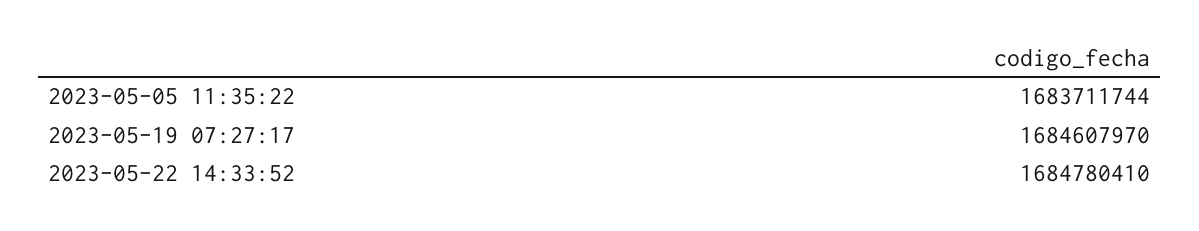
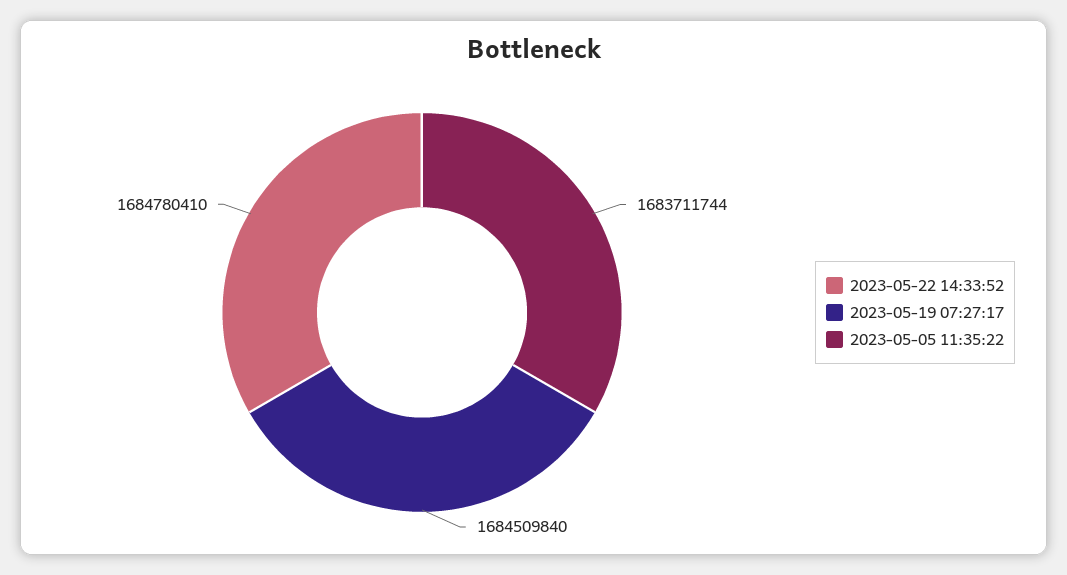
  {
    "2023-05-05 11:35:22": 1683711744,
-   "2023-05-19 07:27:17": 1684607970,
+   "2023-05-19 07:27:17": 1684509840,
    "2023-05-22 14:33:52": 1684780410
  }

